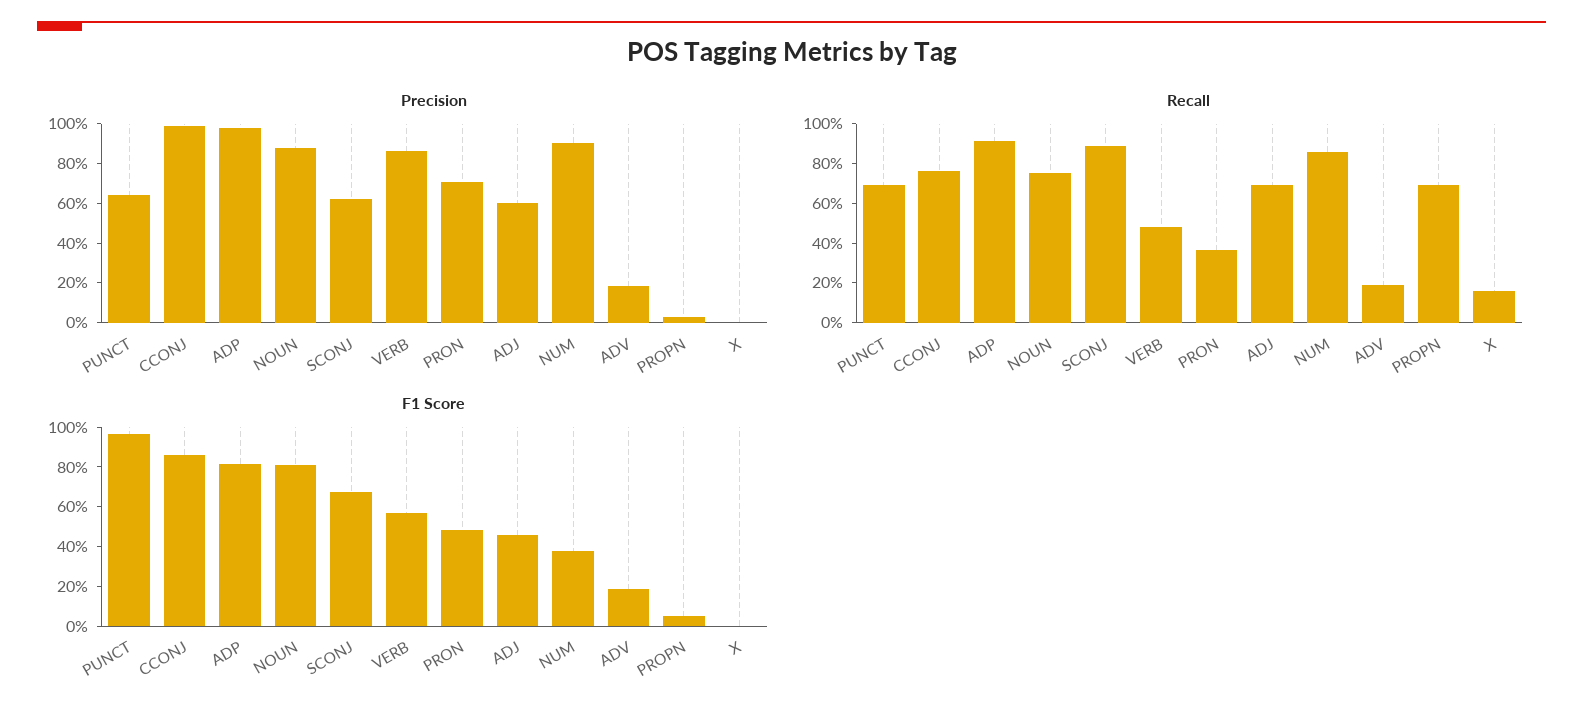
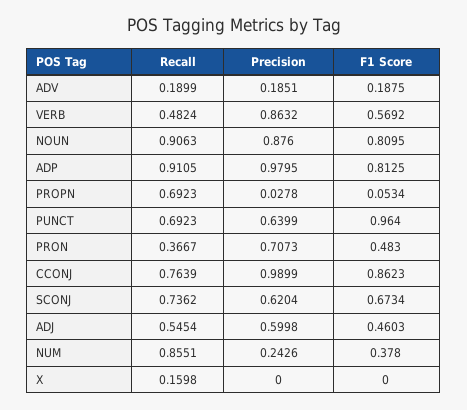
  {
    "Precision": {
      "PUNCT": 0.6399,
      "CCONJ": 0.9899,
      "ADP": 0.9795,
      "NOUN": 0.876,
      "SCONJ": 0.6204,
      "VERB": 0.8632,
      "PRON": 0.7073,
      "ADJ": 0.5998,
-     "NUM": 0.9,
+     "NUM": 0.2426,
      "ADV": 0.1851,
      "PROPN": 0.0278,
      "X": 0
    },
    "Recall": {
      "PUNCT": 0.6923,
      "CCONJ": 0.7639,
      "ADP": 0.9105,
-     "NOUN": 0.75,
+     "NOUN": 0.9063,
-     "SCONJ": 0.9,
+     "SCONJ": 0.7362,
      "VERB": 0.4824,
      "PRON": 0.3667,
-     "ADJ": 0.7,
+     "ADJ": 0.5454,
      "NUM": 0.8551,
      "ADV": 0.1899,
      "PROPN": 0.6923,
      "X": 0.1598
    },
    "F1 Score": {
      "PUNCT": 0.964,
      "CCONJ": 0.8623,
      "ADP": 0.8125,
      "NOUN": 0.8095,
      "SCONJ": 0.6734,
      "VERB": 0.5692,
      "PRON": 0.483,
      "ADJ": 0.4603,
      "NUM": 0.378,
      "ADV": 0.1875,
      "PROPN": 0.0534,
      "X": 0
    }
  }

